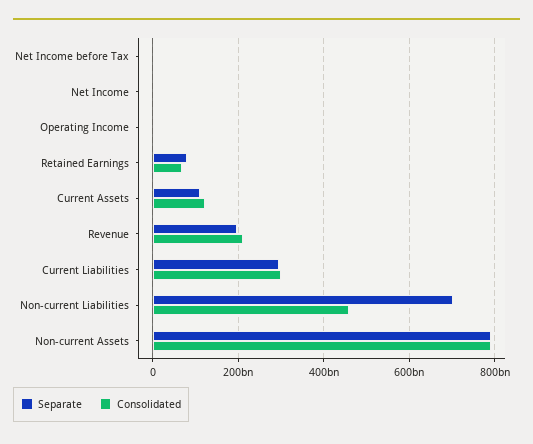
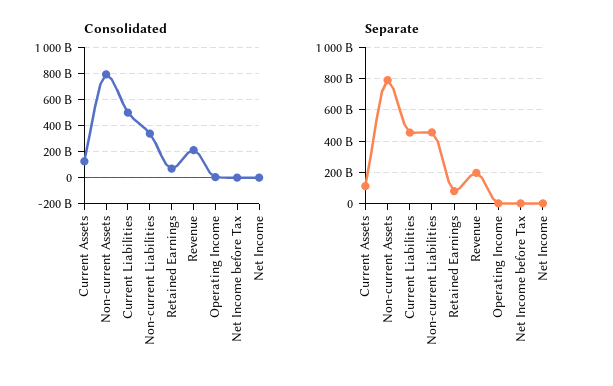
  {
    "Separate": {
      "Net Income before Tax": 0,
      "Net Income": 0,
      "Operating Income": 0,
      "Retained Earnings": 80000000000,
      "Current Assets": 120000000000,
      "Revenue": 200000000000,
-     "Current Liabilities": 300000000000,
+     "Current Liabilities": 450000000000,
-     "Non-current Liabilities": 700000000000,
+     "Non-current Liabilities": 450000000000,
      "Non-current Assets": 800000000000
    },
    "Consolidated": {
      "Net Income before Tax": 0,
      "Net Income": 0,
      "Operating Income": 0,
      "Retained Earnings": 60000000000,
      "Current Assets": 120000000000,
      "Revenue": 220000000000,
-     "Current Liabilities": 300000000000,
+     "Current Liabilities": 500000000000,
-     "Non-current Liabilities": 460000000000,
+     "Non-current Liabilities": 350000000000,
      "Non-current Assets": 800000000000
    }
  }

